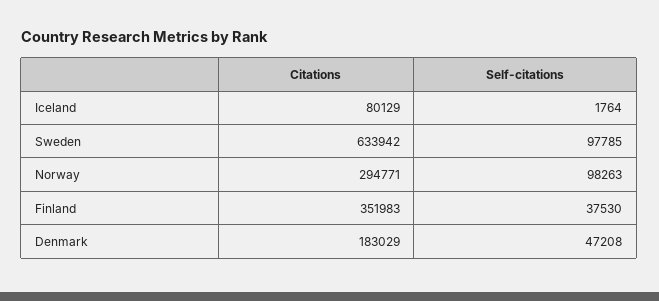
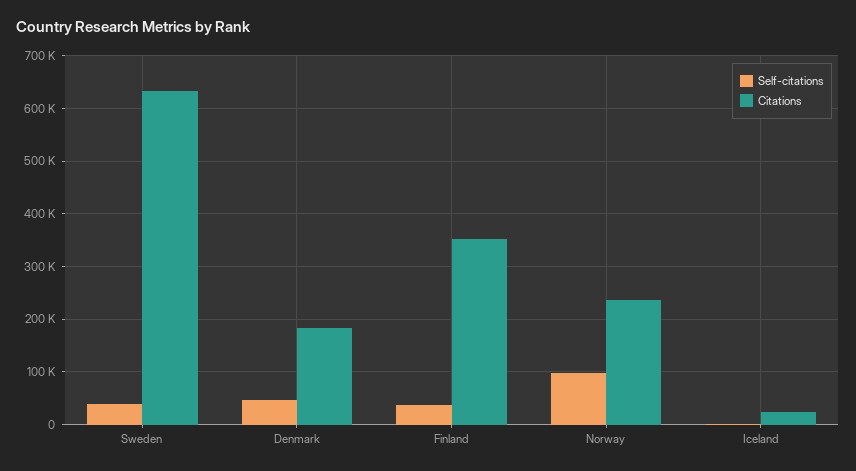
  {
    "Citations": {
-     "Iceland": 80129,
+     "Iceland": 20000,
      "Sweden": 633942,
-     "Norway": 294771,
+     "Norway": 240000,
      "Finland": 351983,
      "Denmark": 183029
    },
    "Self-citations": {
      "Iceland": 1764,
-     "Sweden": 97785,
+     "Sweden": 40000,
      "Norway": 98263,
      "Finland": 37530,
      "Denmark": 47208
    }
  }

